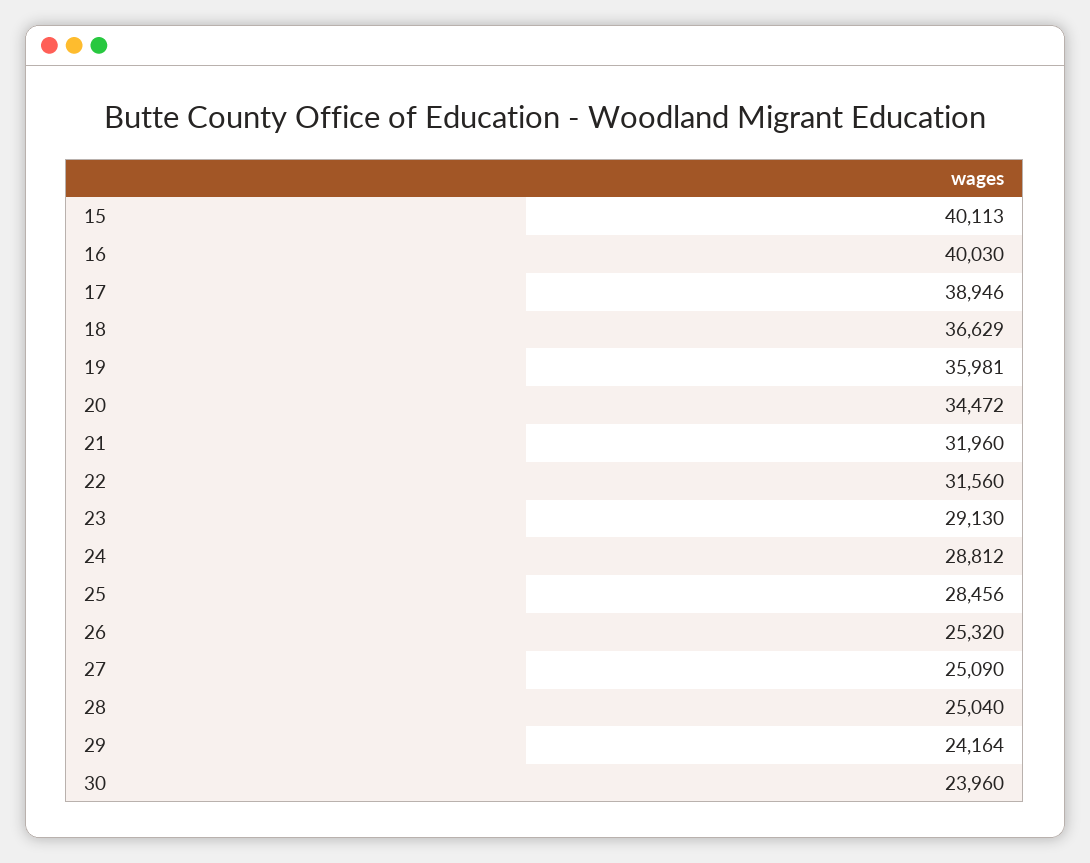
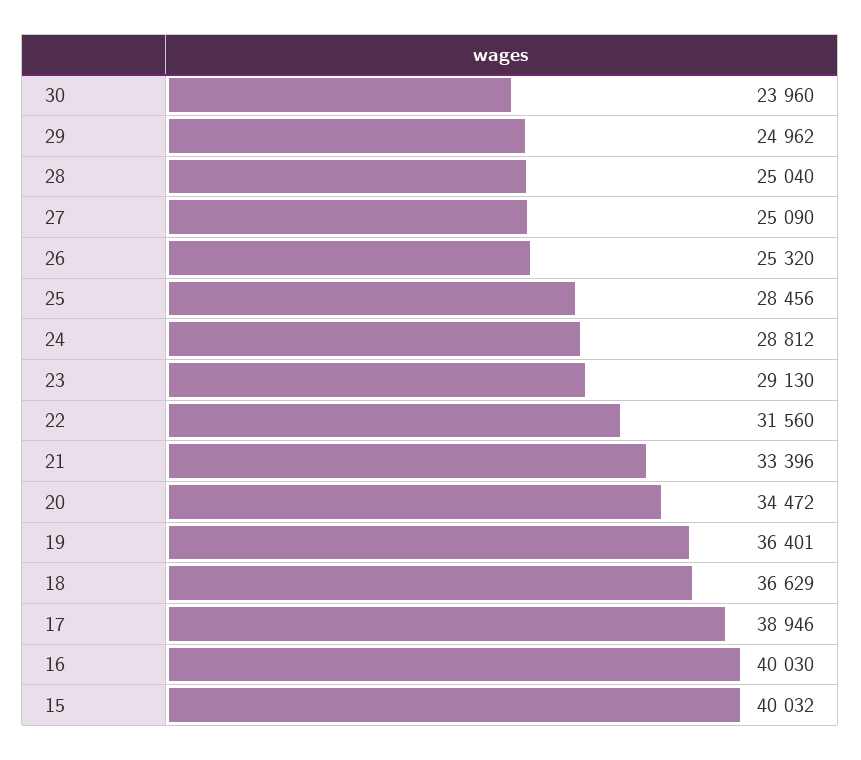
  {
-   "15": 40113,
+   "15": 40032,
    "16": 40030,
    "17": 38946,
    "18": 36629,
-   "19": 35981,
+   "19": 36401,
    "20": 34472,
-   "21": 31960,
+   "21": 33396,
    "22": 31560,
    "23": 29130,
    "24": 28812,
    "25": 28456,
    "26": 25320,
    "27": 25090,
    "28": 25040,
-   "29": 24164,
+   "29": 24962,
    "30": 23960
  }

